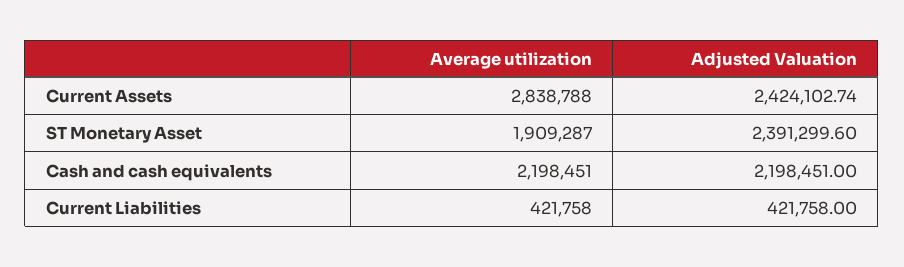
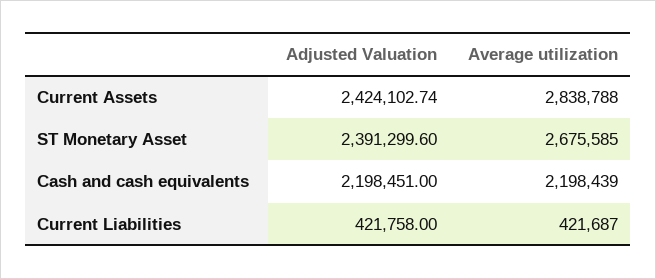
  {
    "Average utilization": {
      "Current Assets": 2838788,
-     "ST Monetary Asset": 1909287,
+     "ST Monetary Asset": 2675585,
-     "Cash and cash equivalents": 2198451,
+     "Cash and cash equivalents": 2198439,
-     "Current Liabilities": 421758
+     "Current Liabilities": 421687
    },
    "Adjusted Valuation": {
      "Current Assets": 2424102.74,
      "ST Monetary Asset": 2391299.6,
      "Cash and cash equivalents": 2198451,
      "Current Liabilities": 421758
    }
  }

